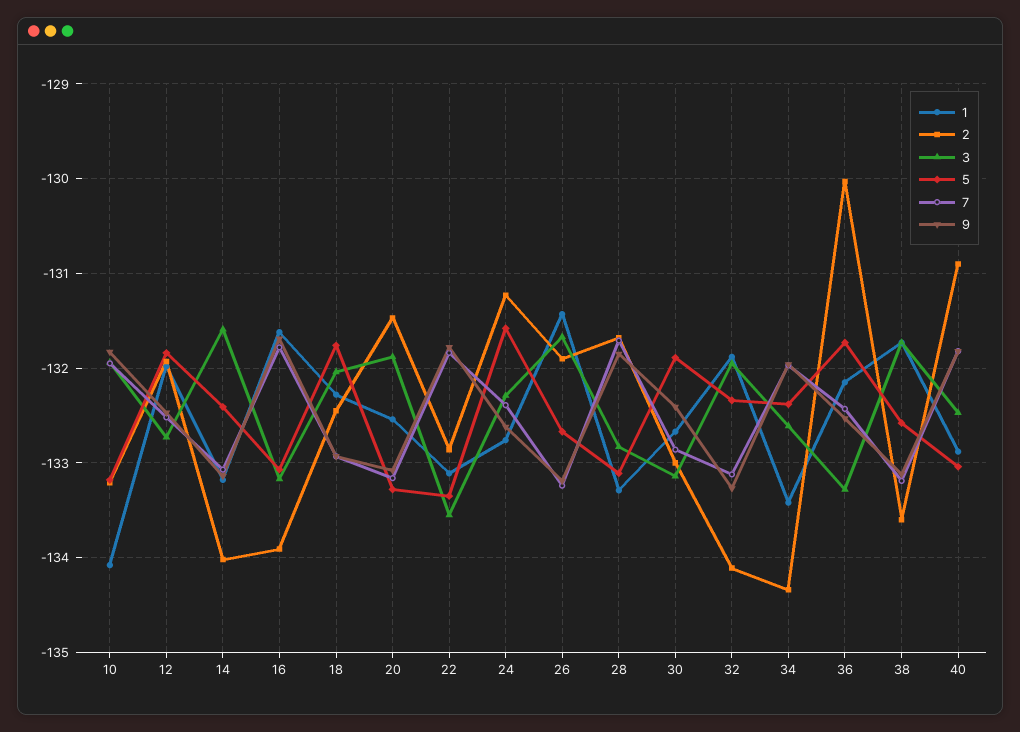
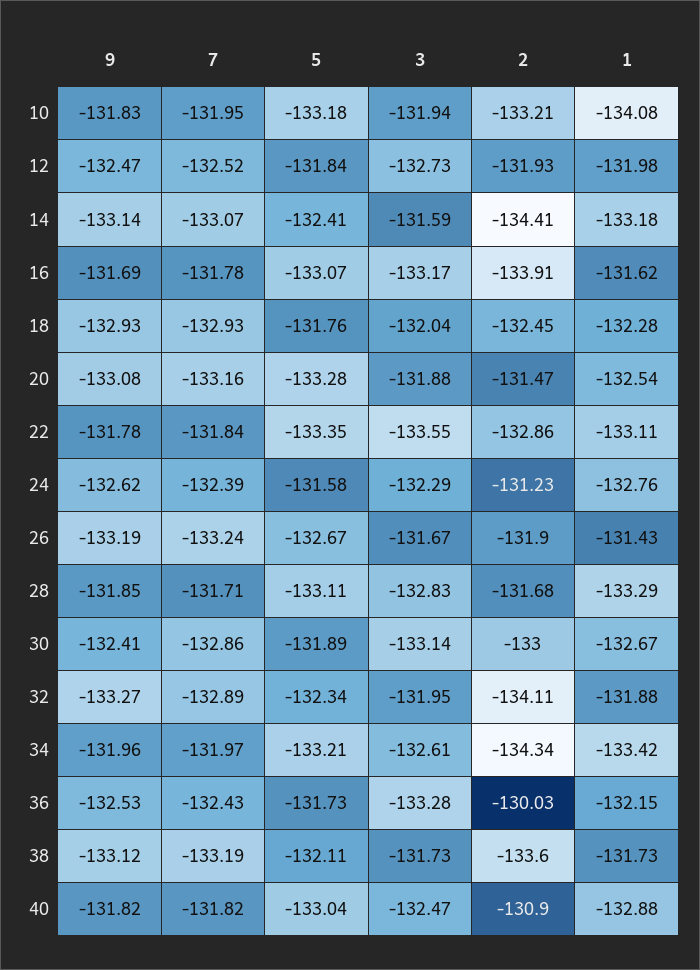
  {
    "1": {
      "10": -134.08,
      "12": -131.98,
      "14": -133.18,
      "16": -131.62,
      "18": -132.28,
      "20": -132.54,
      "22": -133.11,
      "24": -132.76,
      "26": -131.43,
      "28": -133.29,
      "30": -132.67,
      "32": -131.88,
      "34": -133.42,
      "36": -132.15,
      "38": -131.73,
      "40": -132.88
    },
    "2": {
      "10": -133.21,
      "12": -131.93,
-     "14": -134,
+     "14": -134.41,
      "16": -133.91,
      "18": -132.45,
      "20": -131.47,
      "22": -132.86,
      "24": -131.23,
      "26": -131.9,
      "28": -131.68,
      "30": -133,
      "32": -134.11,
      "34": -134.34,
      "36": -130.03,
      "38": -133.6,
      "40": -130.9
    },
    "3": {
      "10": -131.94,
      "12": -132.73,
      "14": -131.59,
      "16": -133.17,
      "18": -132.04,
      "20": -131.88,
      "22": -133.55,
      "24": -132.29,
      "26": -131.67,
      "28": -132.83,
      "30": -133.14,
      "32": -131.95,
      "34": -132.61,
      "36": -133.28,
      "38": -131.73,
      "40": -132.47
    },
    "5": {
      "10": -133.18,
      "12": -131.84,
      "14": -132.41,
      "16": -133.07,
      "18": -131.76,
      "20": -133.28,
      "22": -133.35,
      "24": -131.58,
      "26": -132.67,
      "28": -133.11,
      "30": -131.89,
      "32": -132.34,
-     "34": -132.4,
+     "34": -133.21,
      "36": -131.73,
-     "38": -132.6,
+     "38": -132.11,
      "40": -133.04
    },
    "7": {
      "10": -131.95,
      "12": -132.52,
      "14": -133.07,
      "16": -131.78,
      "18": -132.93,
      "20": -133.16,
      "22": -131.84,
      "24": -132.39,
      "26": -133.24,
      "28": -131.71,
      "30": -132.86,
-     "32": -133.1,
+     "32": -132.89,
      "34": -131.97,
      "36": -132.43,
      "38": -133.19,
      "40": -131.82
    },
    "9": {
      "10": -131.83,
      "12": -132.47,
      "14": -133.14,
      "16": -131.69,
      "18": -132.93,
      "20": -133.08,
      "22": -131.78,
      "24": -132.62,
      "26": -133.19,
      "28": -131.85,
      "30": -132.41,
      "32": -133.27,
      "34": -131.96,
      "36": -132.53,
      "38": -133.12,
      "40": -131.82
    }
  }

